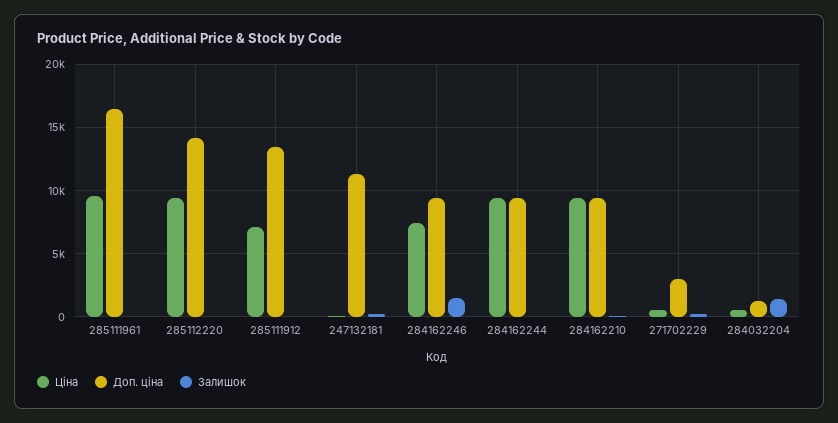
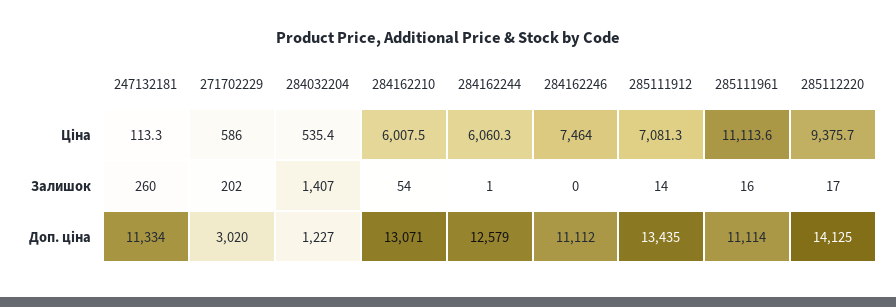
  {
    "Ціна": {
-     "285111961": 9500,
+     "285111961": 11113.6,
      "285112220": 9375.7,
      "285111912": 7081.3,
      "247132181": 113.3,
      "284162246": 7464,
-     "284162244": 9500,
+     "284162244": 6060.3,
-     "284162210": 9500,
+     "284162210": 6007.5,
      "271702229": 586,
      "284032204": 535.4
    },
    "Доп. ціна": {
-     "285111961": 16500,
+     "285111961": 11114,
      "285112220": 14125,
      "285111912": 13435,
      "247132181": 11334,
-     "284162246": 9500,
+     "284162246": 11112,
-     "284162244": 9500,
+     "284162244": 12579,
-     "284162210": 9500,
+     "284162210": 13071,
      "271702229": 3020,
      "284032204": 1227
    },
    "Залишок": {
      "285111961": 16,
      "285112220": 17,
      "285111912": 14,
      "247132181": 260,
-     "284162246": 1500,
+     "284162246": 0,
      "284162244": 1,
      "284162210": 54,
      "271702229": 202,
      "284032204": 1407
    }
  }

